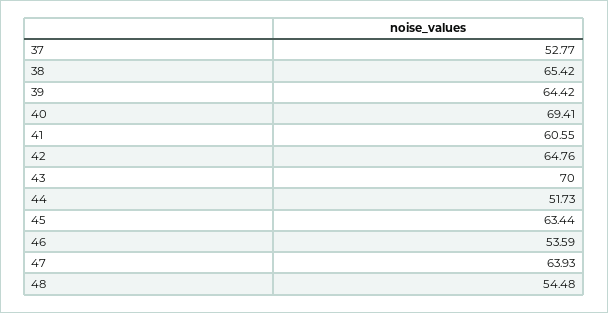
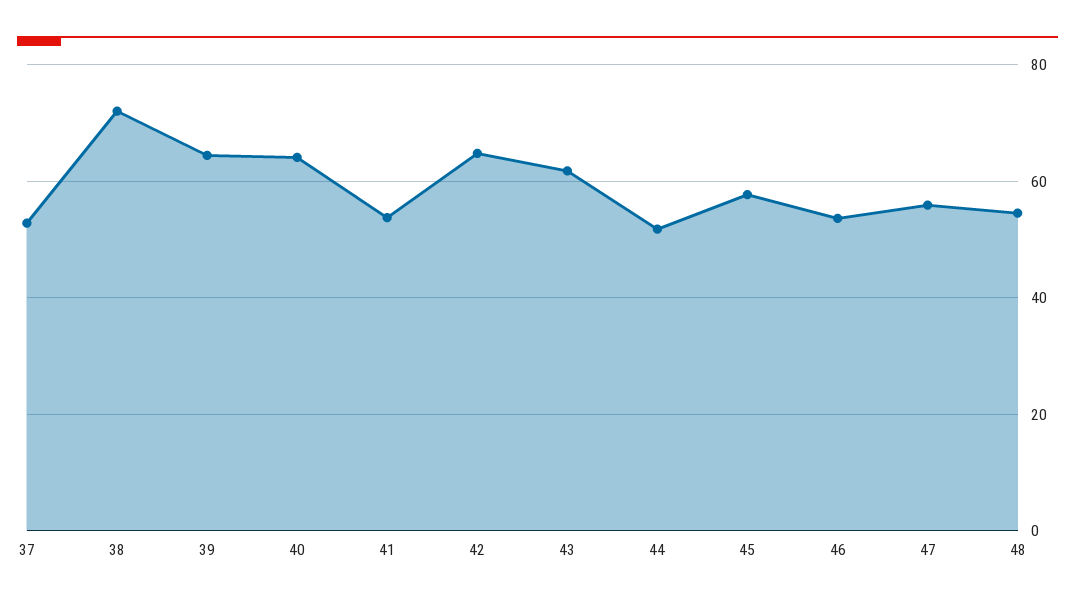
  {
    "37": 52.77,
-   "38": 65.42,
+   "38": 72,
    "39": 64.42,
-   "40": 69.41,
+   "40": 64,
-   "41": 60.55,
+   "41": 54,
    "42": 64.76,
-   "43": 70,
+   "43": 62,
    "44": 51.73,
-   "45": 63.44,
+   "45": 58,
    "46": 53.59,
-   "47": 63.93,
+   "47": 56,
    "48": 54.48
  }

